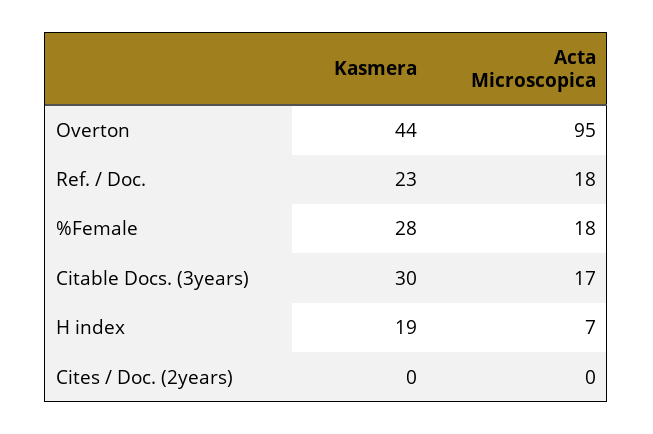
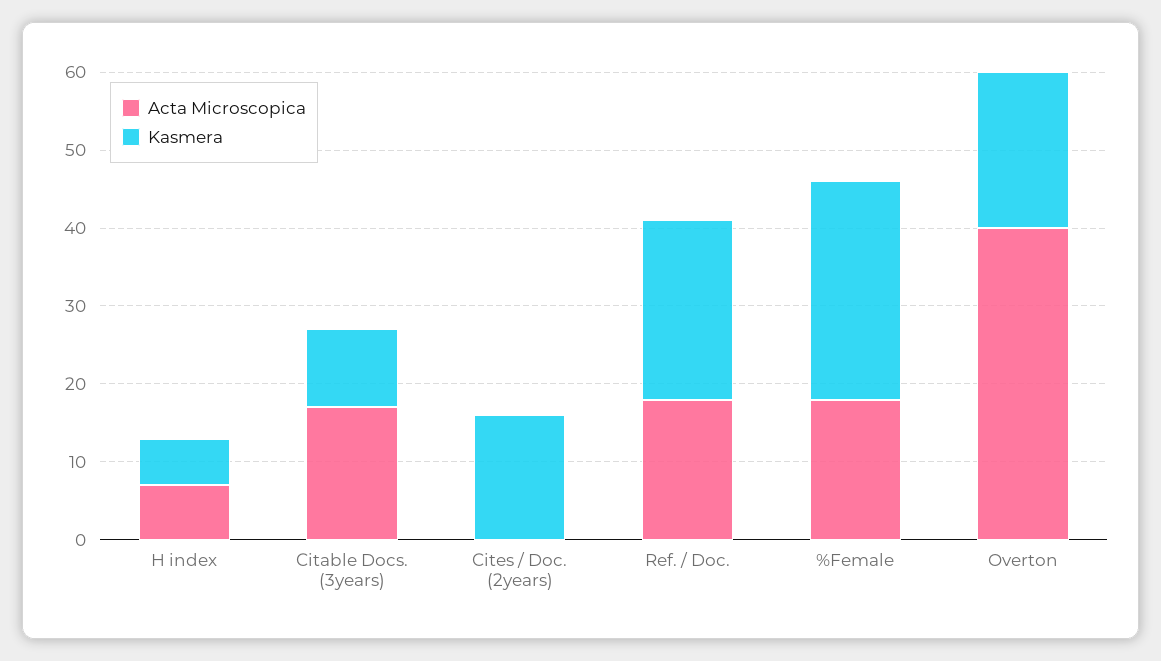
  {
    "Kasmera": {
-     "Overton": 44,
+     "Overton": 20,
      "Ref. / Doc.": 23,
      "%Female": 28,
-     "Citable Docs. (3years)": 30,
+     "Citable Docs. (3years)": 10,
-     "H index": 19,
+     "H index": 5,
-     "Cites / Doc. (2years)": 0
+     "Cites / Doc. (2years)": 15
    },
    "Acta Microscopica": {
-     "Overton": 95,
+     "Overton": 40,
      "Ref. / Doc.": 18,
      "%Female": 18,
      "Citable Docs. (3years)": 17,
      "H index": 7,
      "Cites / Doc. (2years)": 0
    }
  }

